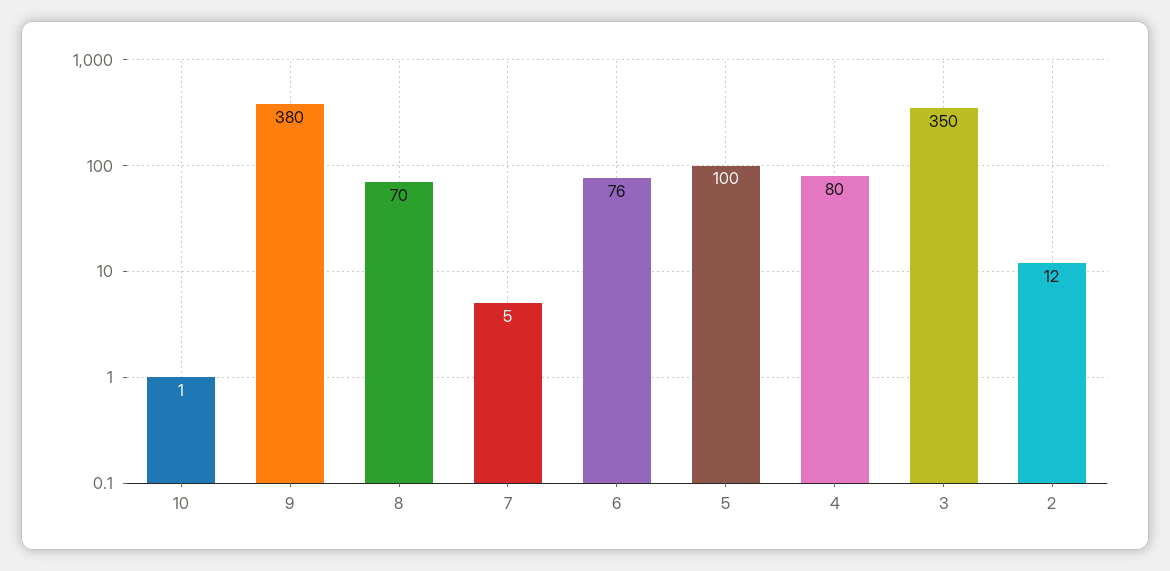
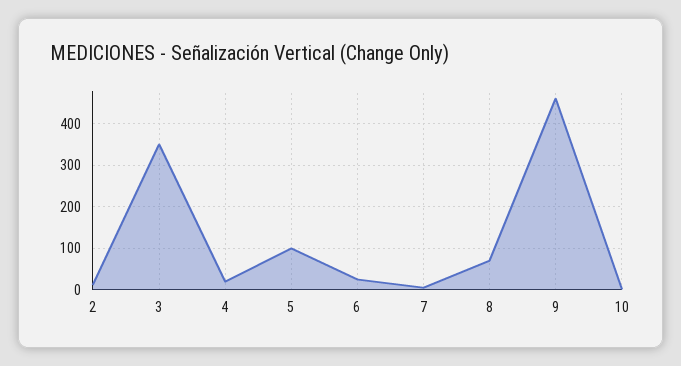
  {
    "10": 1,
-   "9": 380,
+   "9": 460,
    "8": 70,
    "7": 5,
-   "6": 76,
+   "6": 20,
    "5": 100,
-   "4": 80,
+   "4": 20,
    "3": 350,
    "2": 12
  }

